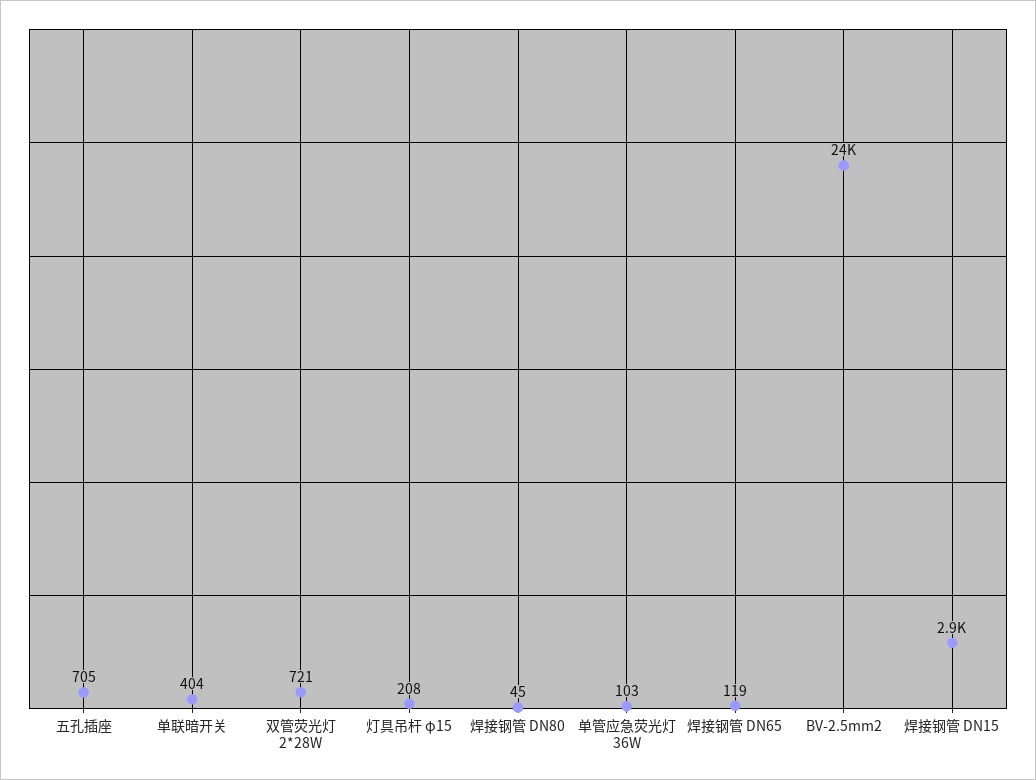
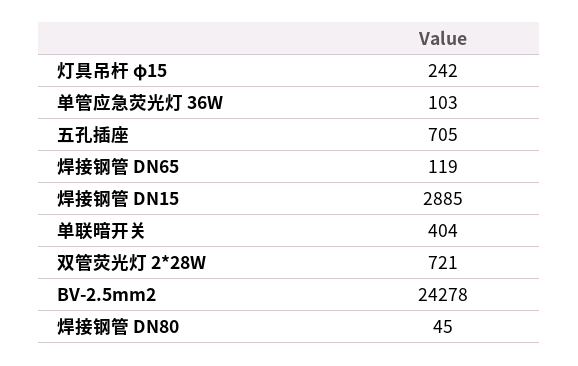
  {
    "五孔插座": 705,
    "单联暗开关": 404,
    "双管荧光灯 2*28W": 721,
-   "灯具吊杆 φ15": 208,
+   "灯具吊杆 φ15": 242,
    "焊接钢管 DN80": 45,
    "单管应急荧光灯 36W": 103,
    "焊接钢管 DN65": 119,
    "BV-2.5mm2": 24278,
    "焊接钢管 DN15": 2885
  }

